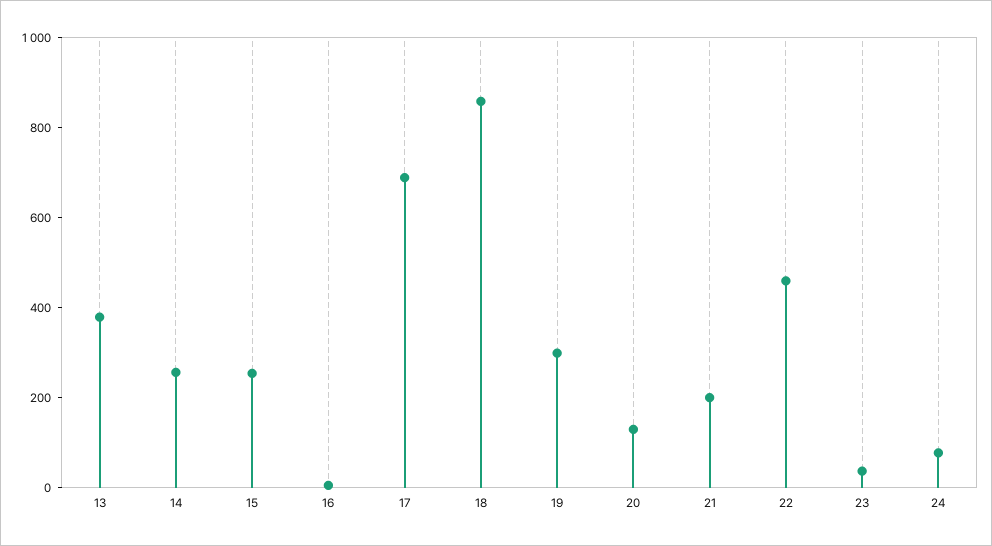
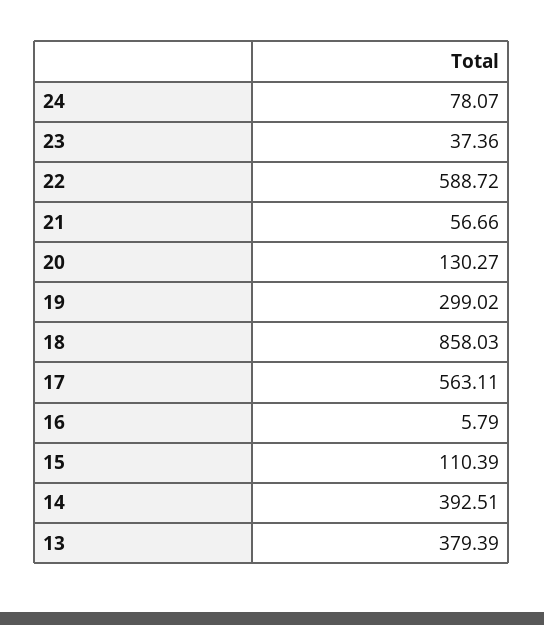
  {
    "13": 379.39,
-   "14": 250,
+   "14": 392.51,
-   "15": 250,
+   "15": 110.39,
    "16": 5.79,
-   "17": 700,
+   "17": 563.11,
    "18": 858.03,
    "19": 299.02,
    "20": 130.27,
-   "21": 200,
+   "21": 56.66,
-   "22": 450,
+   "22": 588.72,
    "23": 37.36,
    "24": 78.07
  }

